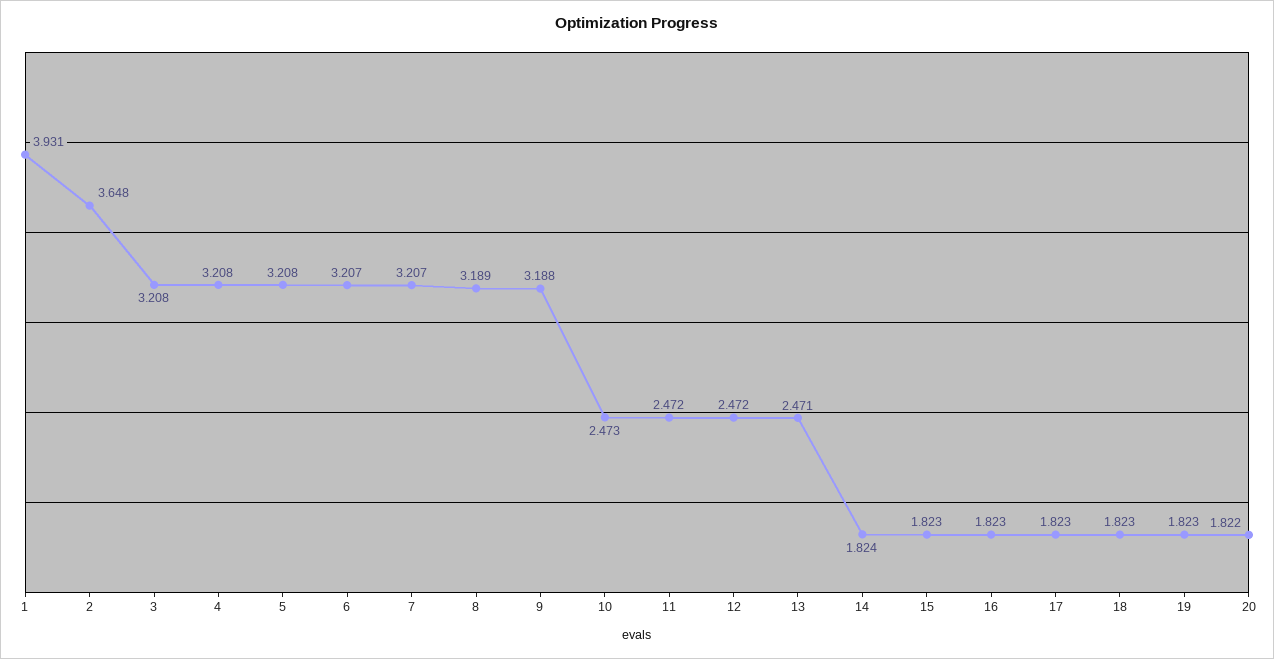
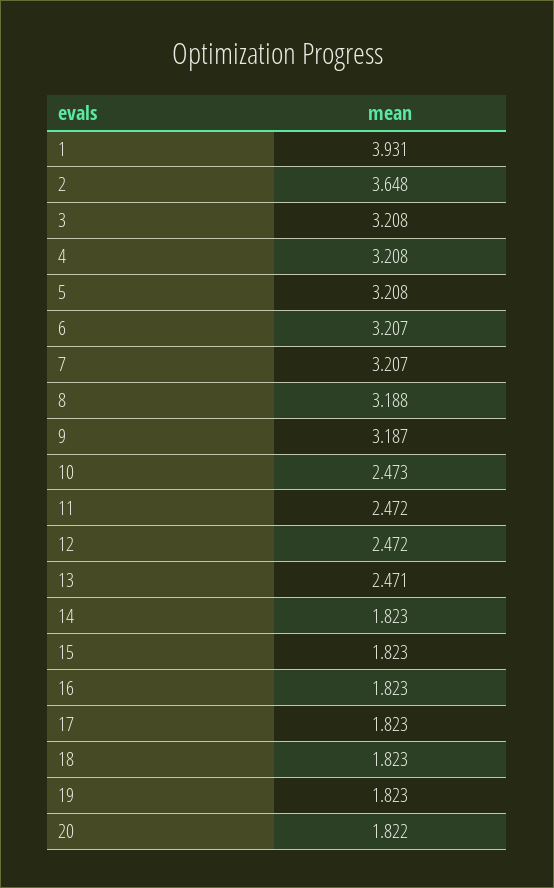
  {
    "1": 3.931,
    "2": 3.648,
    "3": 3.208,
    "4": 3.208,
    "5": 3.208,
    "6": 3.207,
    "7": 3.207,
-   "8": 3.189,
+   "8": 3.188,
-   "9": 3.188,
+   "9": 3.187,
    "10": 2.473,
    "11": 2.472,
    "12": 2.472,
    "13": 2.471,
-   "14": 1.824,
+   "14": 1.823,
    "15": 1.823,
    "16": 1.823,
    "17": 1.823,
    "18": 1.823,
    "19": 1.823,
    "20": 1.822
  }

